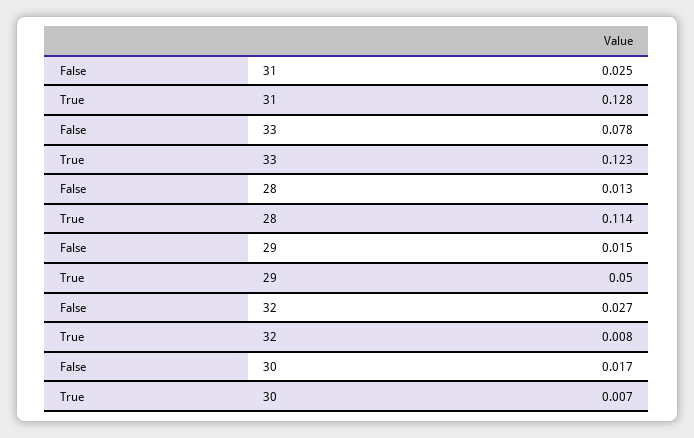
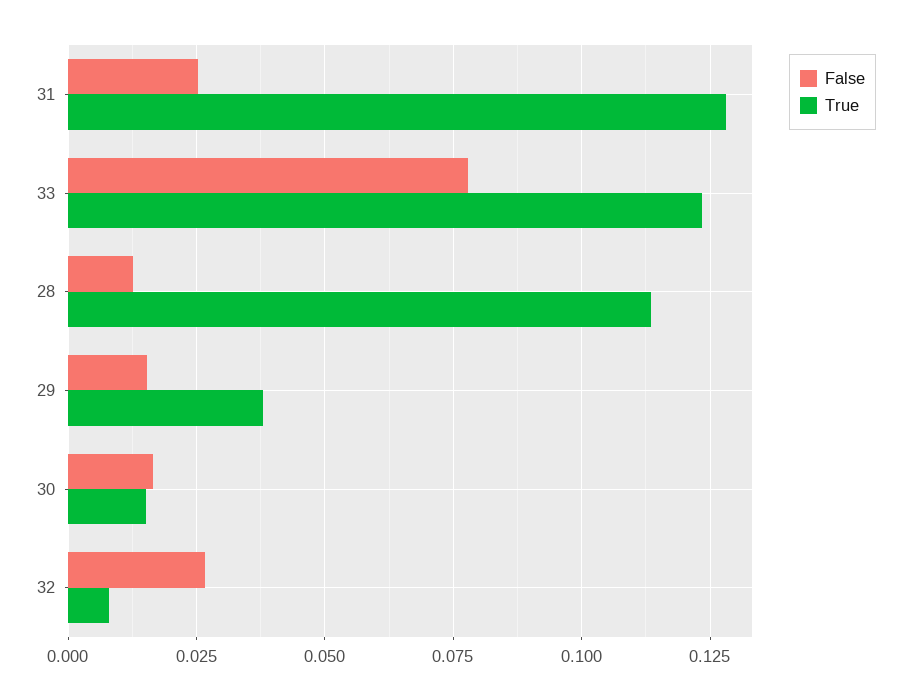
  {
    "False": {
      "31": 0.025,
      "33": 0.078,
      "28": 0.013,
      "29": 0.015,
      "32": 0.027,
      "30": 0.017
    },
    "True": {
      "31": 0.128,
      "33": 0.123,
      "28": 0.114,
-     "29": 0.05,
+     "29": 0.0375,
      "32": 0.008,
-     "30": 0.007
+     "30": 0.015
    }
  }

